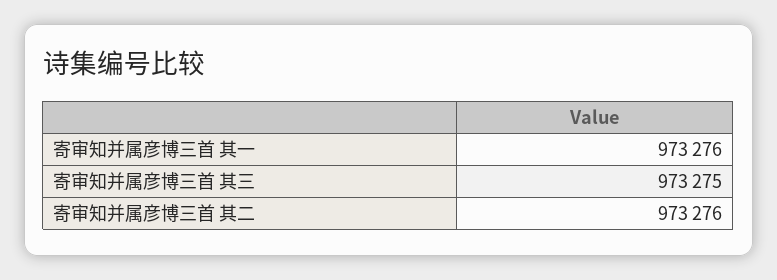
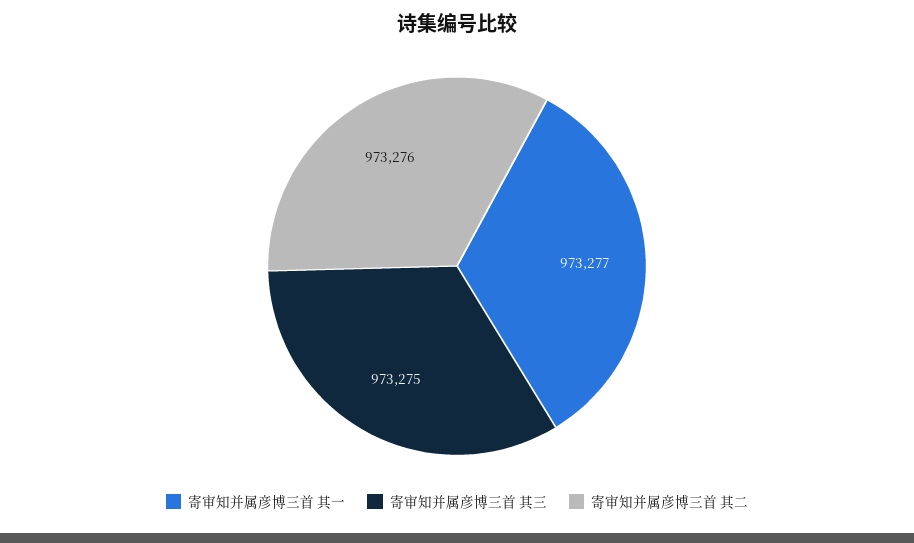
  {
-   "寄审知并属彦博三首 其一": 973276,
+   "寄审知并属彦博三首 其一": 973277,
    "寄审知并属彦博三首 其三": 973275,
    "寄审知并属彦博三首 其二": 973276
  }

